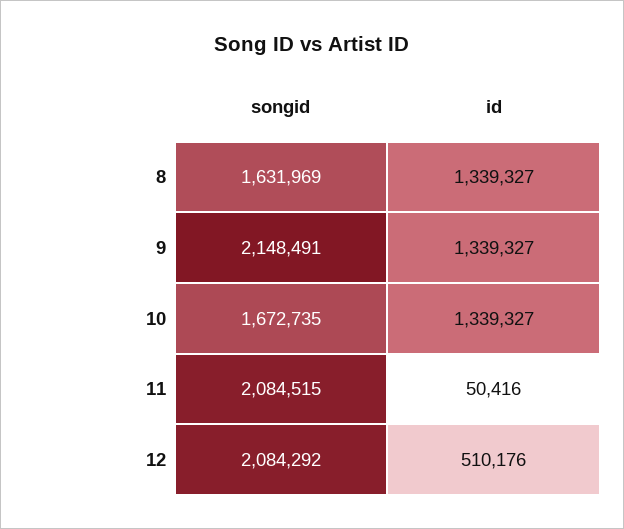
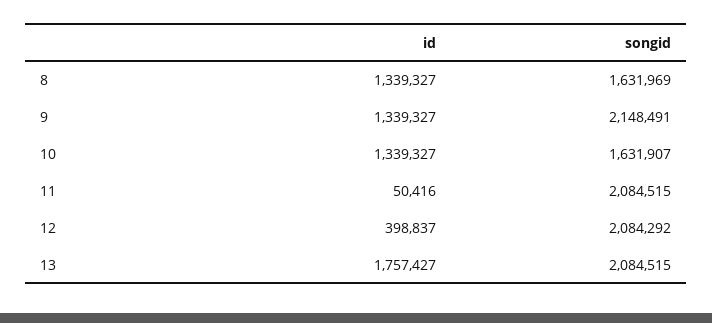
  {
    "songid": {
      "8": 1631969,
      "9": 2148491,
-     "10": 1672735,
+     "10": 1631907,
      "11": 2084515,
-     "12": 2084292
+     "12": 2084292,
+     "13": 2084515
    },
    "id": {
      "8": 1339327,
      "9": 1339327,
      "10": 1339327,
      "11": 50416,
-     "12": 510176
+     "12": 398837,
+     "13": 1757427
    }
  }

